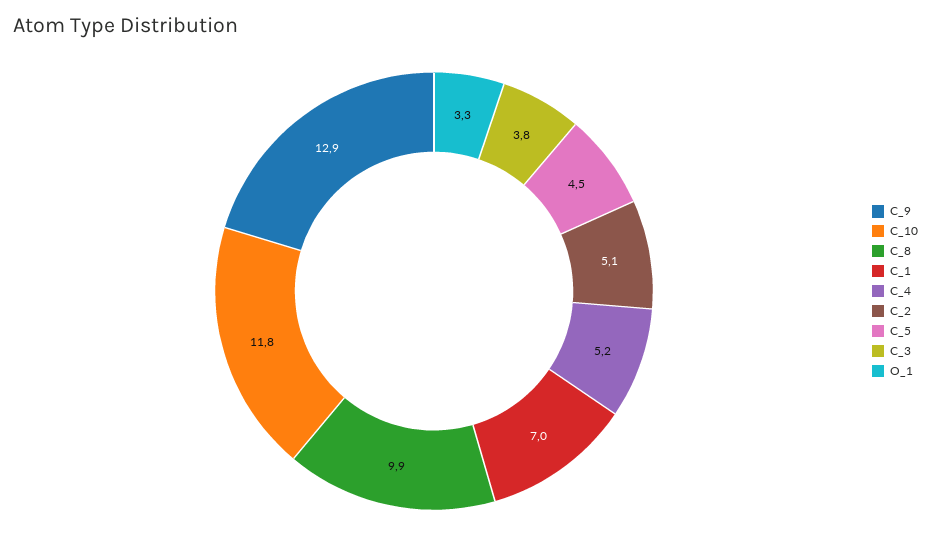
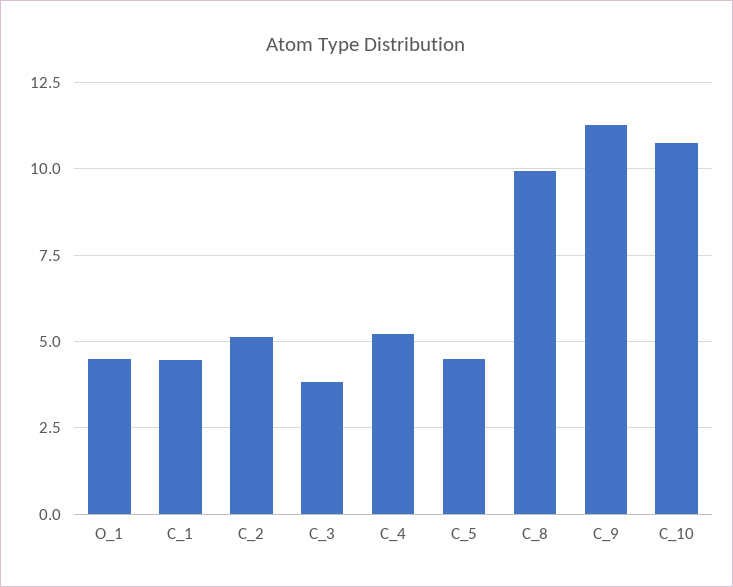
  {
-   "C_9": 12.9,
+   "C_9": 11.25,
-   "C_10": 11.8,
+   "C_10": 10.75,
    "C_8": 9.9,
-   "C_1": 7,
+   "C_1": 4.5,
    "C_4": 5.2,
    "C_2": 5.1,
    "C_5": 4.5,
    "C_3": 3.8,
-   "O_1": 3.3
+   "O_1": 4.5
  }

